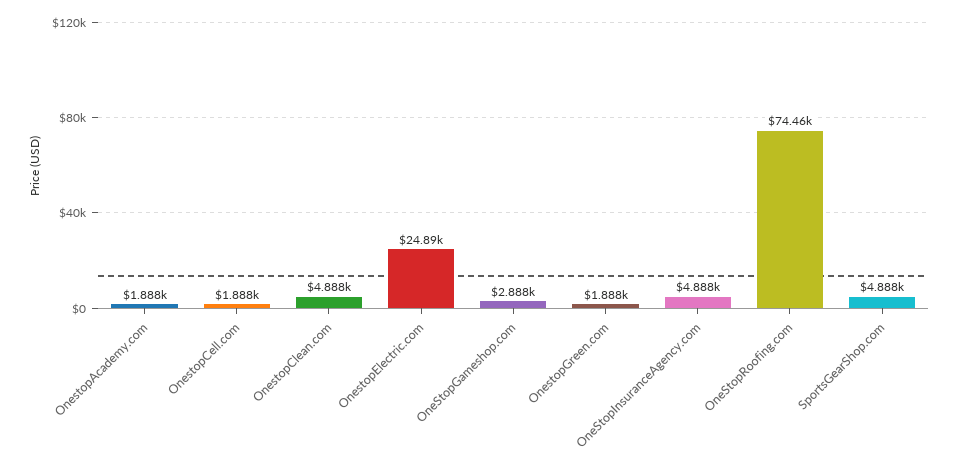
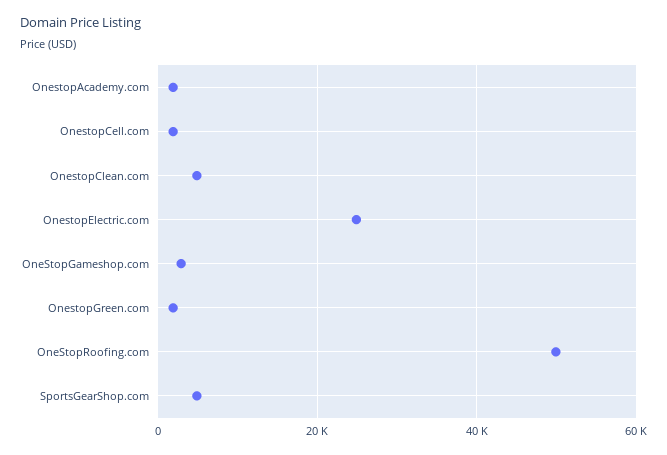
  {
    "OnestopAcademy.com": 1888,
    "OnestopCell.com": 1888,
    "OnestopClean.com": 4888,
    "OnestopElectric.com": 24890,
    "OneStopGameshop.com": 2888,
    "OnestopGreen.com": 1888,
-   "OneStopInsuranceAgency.com": 4888,
-   "OneStopRoofing.com": 74460,
+   "OneStopRoofing.com": 50000,
    "SportsGearShop.com": 4888
  }

